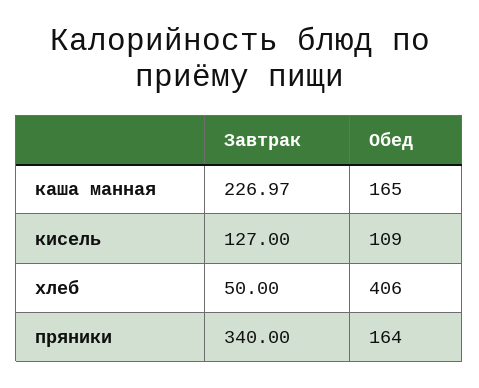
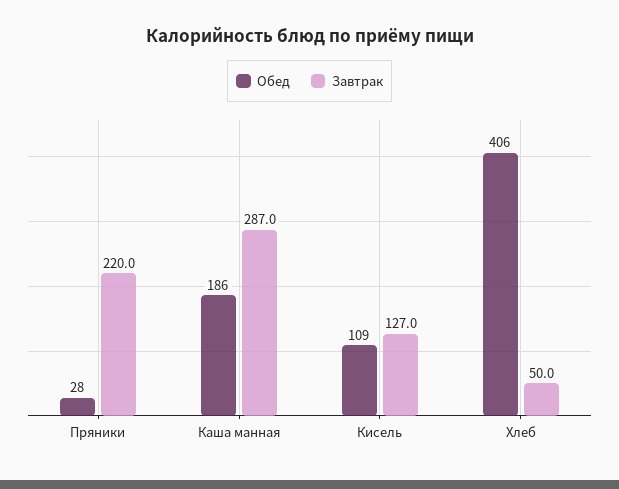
  {
    "Завтрак": {
-     "каша манная": 226.97,
+     "каша манная": 287,
      "кисель": 127,
      "хлеб": 50,
-     "пряники": 340
+     "пряники": 220
    },
    "Обед": {
-     "каша манная": 165,
+     "каша манная": 186,
      "кисель": 109,
      "хлеб": 406,
-     "пряники": 164
+     "пряники": 28
    }
  }

